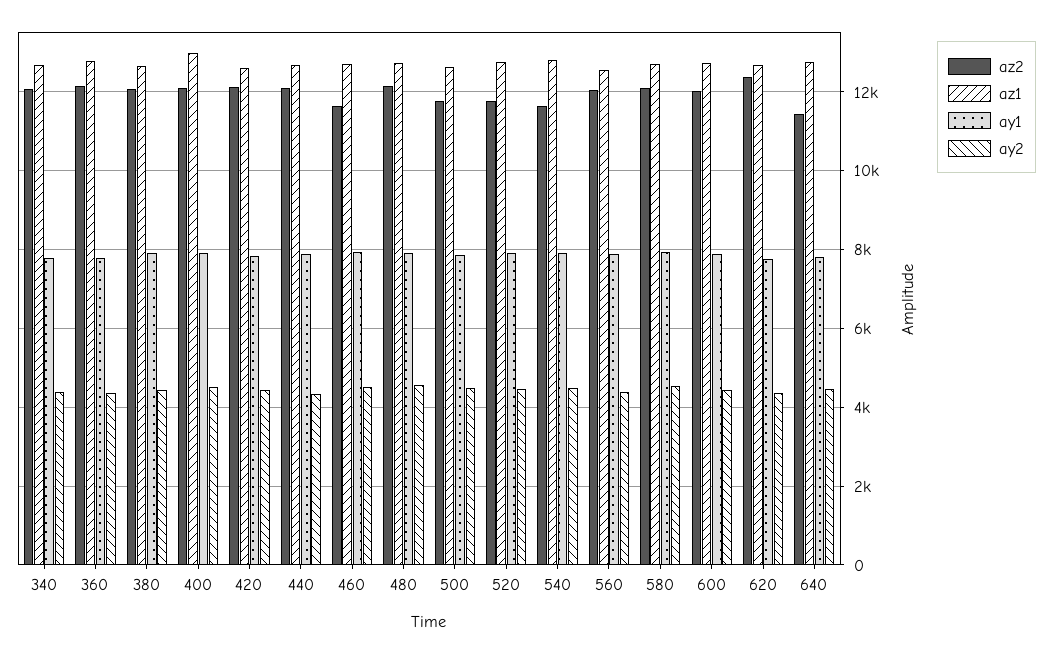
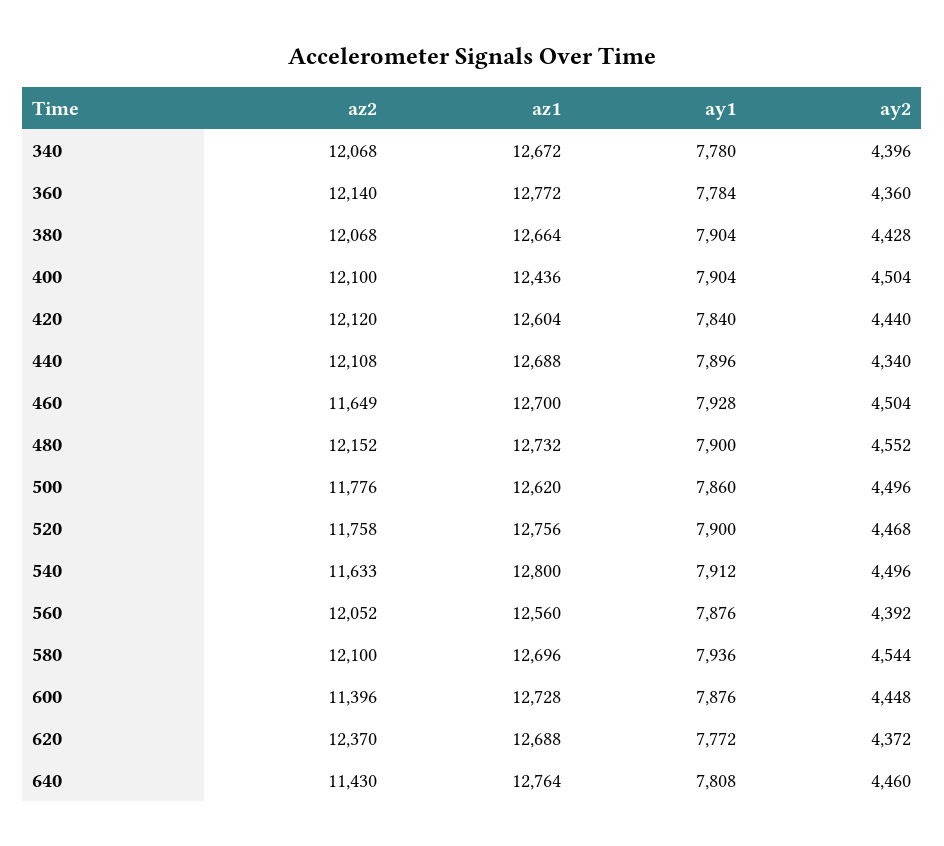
  {
    "az2": {
      "340": 12068,
      "360": 12140,
      "380": 12068,
      "400": 12100,
      "420": 12120,
      "440": 12108,
      "460": 11649,
      "480": 12152,
      "500": 11776,
      "520": 11758,
      "540": 11633,
      "560": 12052,
      "580": 12100,
-     "600": 12000,
+     "600": 11396,
      "620": 12370,
      "640": 11430
    },
    "az1": {
      "340": 12672,
      "360": 12772,
      "380": 12664,
-     "400": 13000,
+     "400": 12436,
      "420": 12604,
      "440": 12688,
      "460": 12700,
      "480": 12732,
      "500": 12620,
      "520": 12756,
      "540": 12800,
      "560": 12560,
      "580": 12696,
      "600": 12728,
      "620": 12688,
      "640": 12764
    },
    "ay1": {
      "340": 7780,
      "360": 7784,
      "380": 7904,
      "400": 7904,
      "420": 7840,
      "440": 7896,
      "460": 7928,
      "480": 7900,
      "500": 7860,
      "520": 7900,
      "540": 7912,
      "560": 7876,
      "580": 7936,
      "600": 7876,
      "620": 7772,
      "640": 7808
    },
    "ay2": {
      "340": 4396,
      "360": 4360,
      "380": 4428,
      "400": 4504,
      "420": 4440,
      "440": 4340,
      "460": 4504,
      "480": 4552,
      "500": 4496,
      "520": 4468,
      "540": 4496,
      "560": 4392,
      "580": 4544,
      "600": 4448,
      "620": 4372,
      "640": 4460
    }
  }

